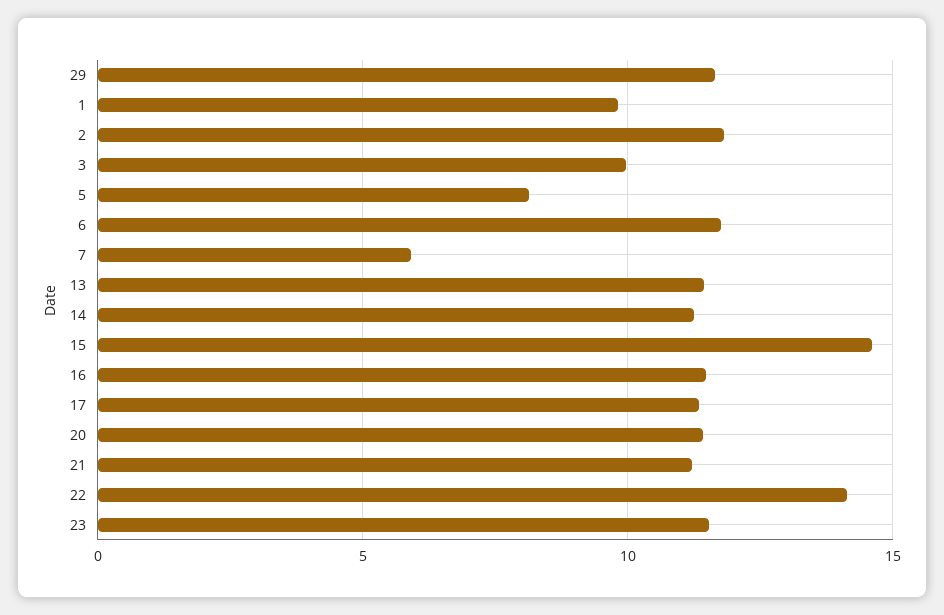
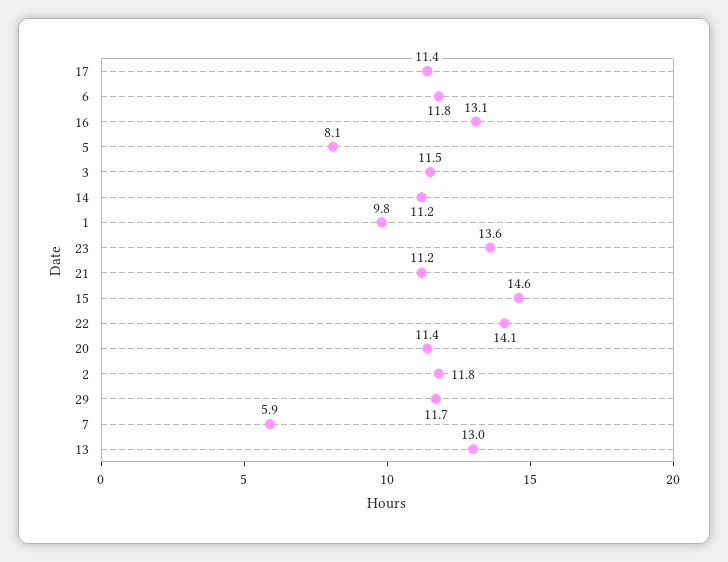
  {
    "29": 11.7,
    "1": 9.8,
    "2": 11.8,
-   "3": 10,
+   "3": 11.5,
    "5": 8.1,
    "6": 11.8,
    "7": 5.9,
-   "13": 11.5,
+   "13": 13,
    "14": 11.2,
    "15": 14.6,
-   "16": 11.5,
+   "16": 13.1,
    "17": 11.4,
    "20": 11.4,
    "21": 11.2,
    "22": 14.1,
-   "23": 11.5
+   "23": 13.6
  }

